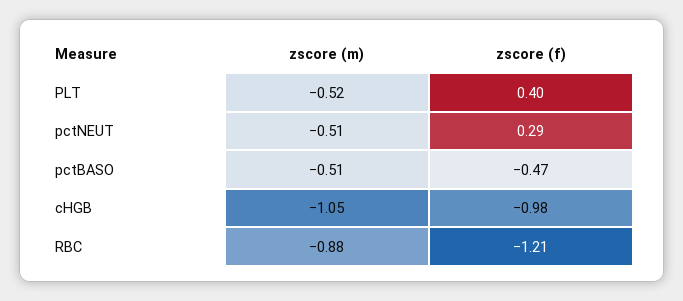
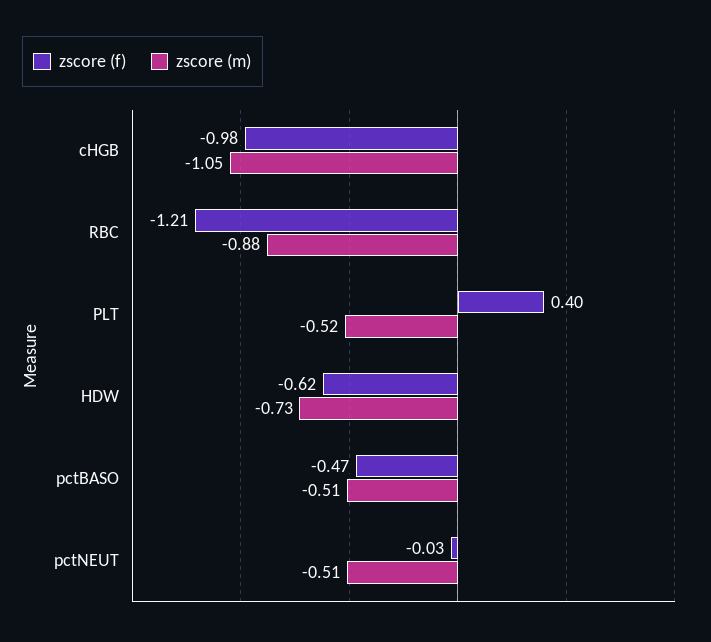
  {
    "zscore (m)": {
      "PLT": -0.52,
      "pctNEUT": -0.51,
      "pctBASO": -0.51,
      "cHGB": -1.05,
-     "RBC": -0.88
+     "RBC": -0.88,
+     "HDW": -0.73
    },
    "zscore (f)": {
      "PLT": 0.4,
-     "pctNEUT": 0.29,
+     "pctNEUT": -0.03,
      "pctBASO": -0.47,
      "cHGB": -0.98,
-     "RBC": -1.21
+     "RBC": -1.21,
+     "HDW": -0.62
    }
  }

